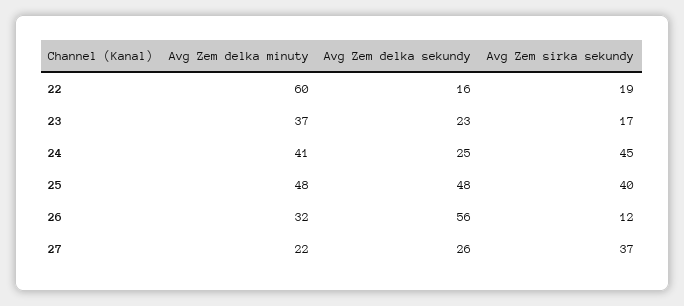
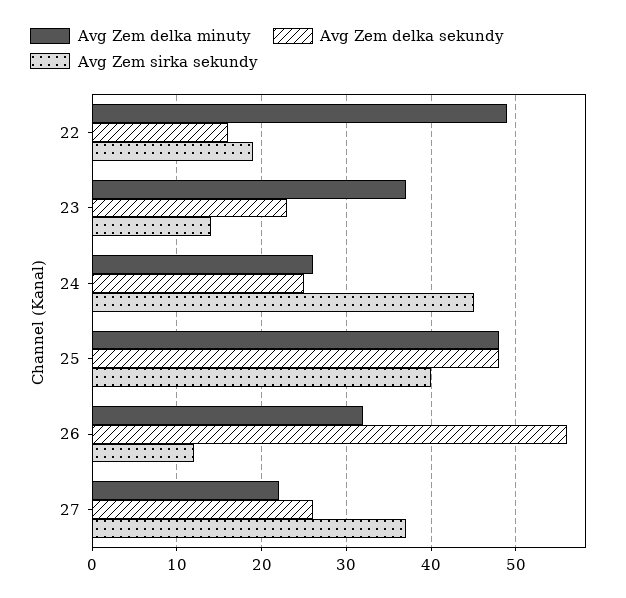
  {
    "Avg Zem delka minuty": {
-     "22": 60,
+     "22": 49,
      "23": 37,
-     "24": 41,
+     "24": 26,
      "25": 48,
      "26": 32,
      "27": 22
    },
    "Avg Zem delka sekundy": {
      "22": 16,
      "23": 23,
      "24": 25,
      "25": 48,
      "26": 56,
      "27": 26
    },
    "Avg Zem sirka sekundy": {
      "22": 19,
-     "23": 17,
+     "23": 14,
      "24": 45,
      "25": 40,
      "26": 12,
      "27": 37
    }
  }

